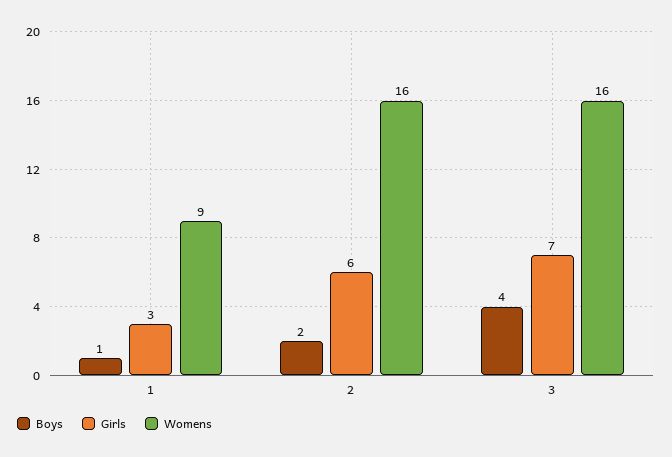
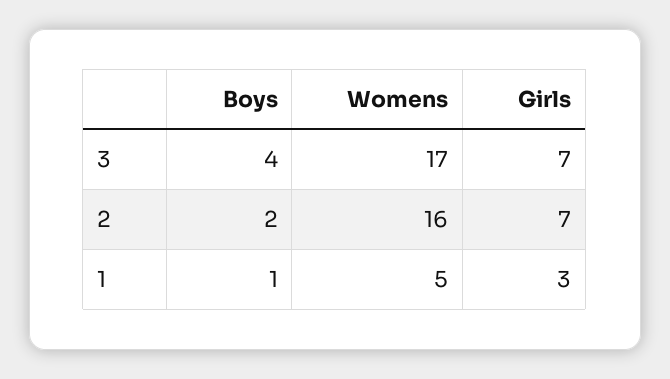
  {
    "Boys": {
      "1": 1,
      "2": 2,
      "3": 4
    },
    "Girls": {
      "1": 3,
-     "2": 6,
+     "2": 7,
      "3": 7
    },
    "Womens": {
-     "1": 9,
+     "1": 5,
      "2": 16,
-     "3": 16
+     "3": 17
    }
  }

